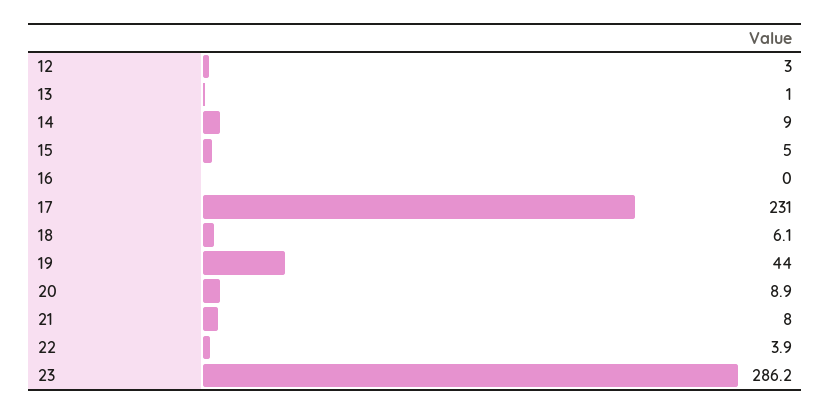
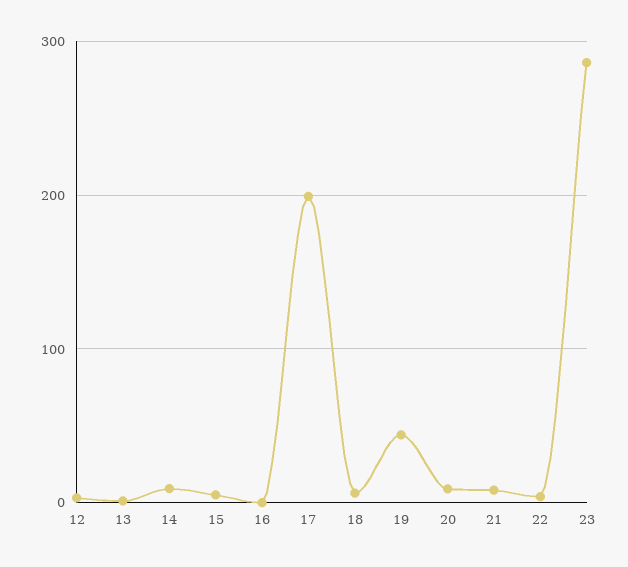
  {
    "12": 3,
    "13": 1,
    "14": 9,
    "15": 5,
    "16": 0,
-   "17": 231,
+   "17": 200,
    "18": 6.1,
    "19": 44,
    "20": 8.9,
    "21": 8,
    "22": 3.9,
    "23": 286.2
  }

